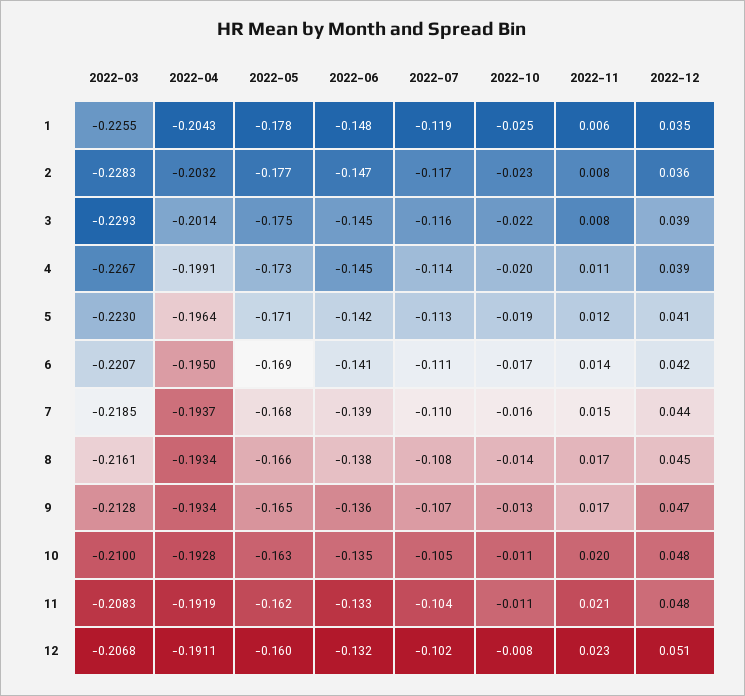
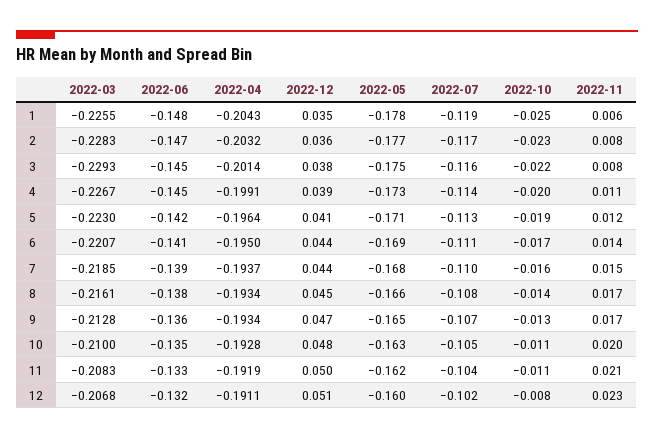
  {
    "2022-03": {
      "1": -0.2255,
      "2": -0.2283,
      "3": -0.2293,
      "4": -0.2267,
      "5": -0.223,
      "6": -0.2207,
      "7": -0.2185,
      "8": -0.2161,
      "9": -0.2128,
      "10": -0.21,
      "11": -0.2083,
      "12": -0.2068
    },
    "2022-04": {
      "1": -0.2043,
      "2": -0.2032,
      "3": -0.2014,
      "4": -0.1991,
      "5": -0.1964,
      "6": -0.195,
      "7": -0.1937,
      "8": -0.1934,
      "9": -0.1934,
      "10": -0.1928,
      "11": -0.1919,
      "12": -0.1911
    },
    "2022-05": {
      "1": -0.178,
      "2": -0.177,
      "3": -0.175,
      "4": -0.173,
      "5": -0.171,
      "6": -0.169,
      "7": -0.168,
      "8": -0.166,
      "9": -0.165,
      "10": -0.163,
      "11": -0.162,
      "12": -0.16
    },
    "2022-06": {
      "1": -0.148,
      "2": -0.147,
      "3": -0.145,
      "4": -0.145,
      "5": -0.142,
      "6": -0.141,
      "7": -0.139,
      "8": -0.138,
      "9": -0.136,
      "10": -0.135,
      "11": -0.133,
      "12": -0.132
    },
    "2022-07": {
      "1": -0.119,
      "2": -0.117,
      "3": -0.116,
      "4": -0.114,
      "5": -0.113,
      "6": -0.111,
      "7": -0.11,
      "8": -0.108,
      "9": -0.107,
      "10": -0.105,
      "11": -0.104,
      "12": -0.102
    },
    "2022-10": {
      "1": -0.025,
      "2": -0.023,
      "3": -0.022,
      "4": -0.02,
      "5": -0.019,
      "6": -0.017,
      "7": -0.016,
      "8": -0.014,
      "9": -0.013,
      "10": -0.011,
      "11": -0.011,
      "12": -0.008
    },
    "2022-11": {
      "1": 0.006,
      "2": 0.008,
      "3": 0.008,
      "4": 0.011,
      "5": 0.012,
      "6": 0.014,
      "7": 0.015,
      "8": 0.017,
      "9": 0.017,
      "10": 0.02,
      "11": 0.021,
      "12": 0.023
    },
    "2022-12": {
      "1": 0.035,
      "2": 0.036,
-     "3": 0.039,
+     "3": 0.038,
      "4": 0.039,
      "5": 0.041,
-     "6": 0.042,
+     "6": 0.044,
      "7": 0.044,
      "8": 0.045,
      "9": 0.047,
      "10": 0.048,
-     "11": 0.048,
+     "11": 0.05,
      "12": 0.051
    }
  }

